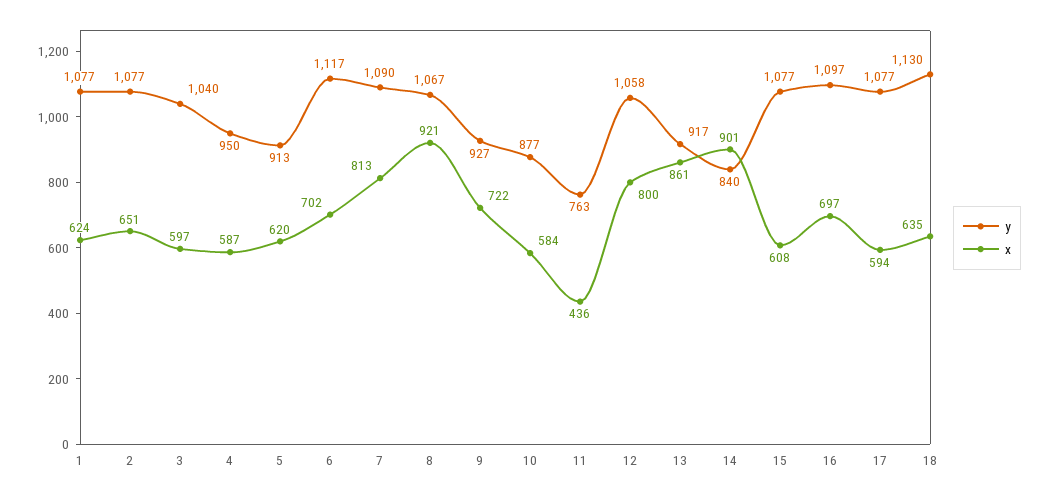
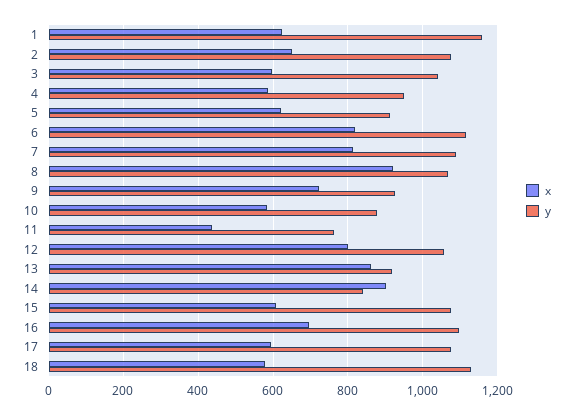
  {
    "y": {
-     "1": 1077,
+     "1": 1160,
      "2": 1077,
      "3": 1040,
      "4": 950,
      "5": 913,
      "6": 1117,
      "7": 1090,
      "8": 1067,
      "9": 927,
      "10": 877,
      "11": 763,
      "12": 1058,
      "13": 917,
      "14": 840,
      "15": 1077,
      "16": 1097,
      "17": 1077,
      "18": 1130
    },
    "x": {
      "1": 624,
      "2": 651,
      "3": 597,
      "4": 587,
      "5": 620,
-     "6": 702,
+     "6": 820,
      "7": 813,
      "8": 921,
      "9": 722,
      "10": 584,
      "11": 436,
      "12": 800,
      "13": 861,
      "14": 901,
      "15": 608,
      "16": 697,
      "17": 594,
-     "18": 635
+     "18": 580
    }
  }

